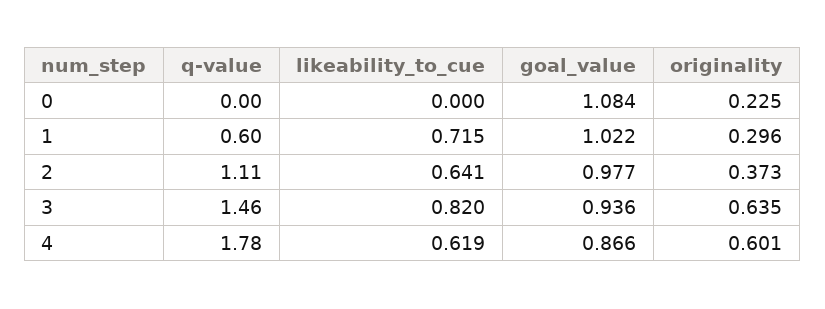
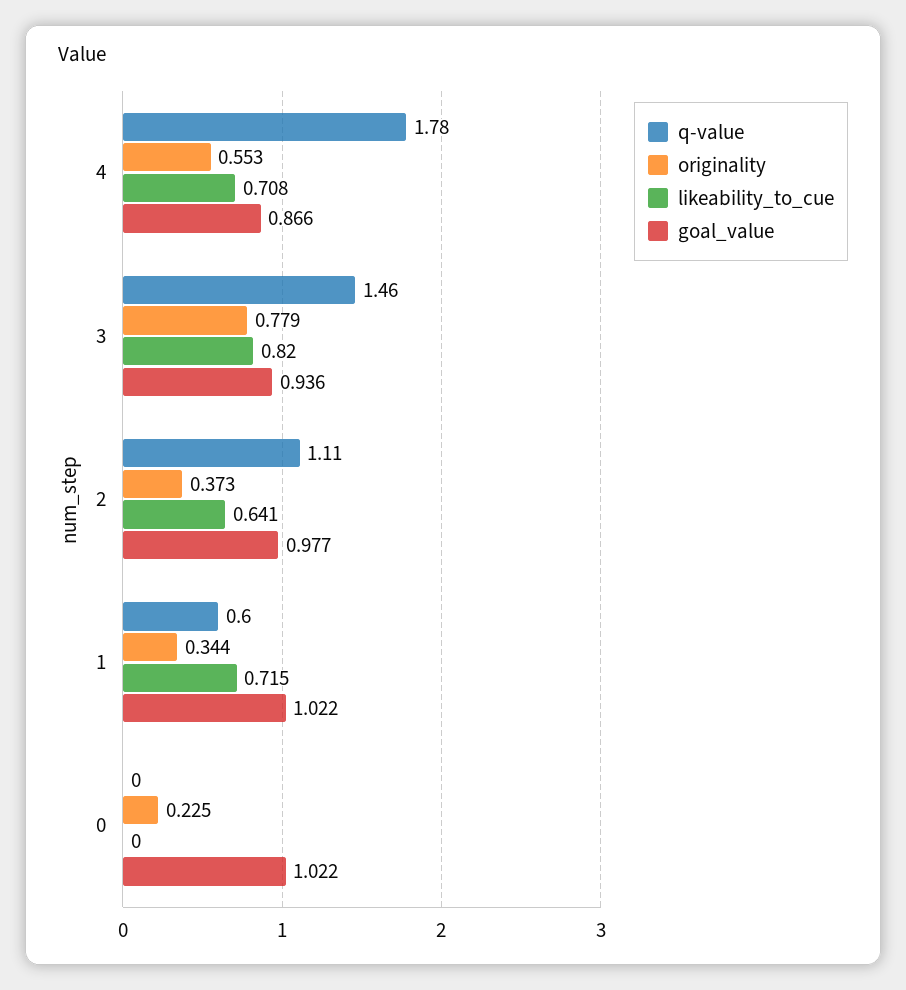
  {
    "q-value": {
      "0": 0,
      "1": 0.6,
      "2": 1.11,
      "3": 1.46,
      "4": 1.78
    },
    "likeability_to_cue": {
      "0": 0,
      "1": 0.715,
      "2": 0.641,
      "3": 0.82,
-     "4": 0.619
+     "4": 0.708
    },
    "goal_value": {
-     "0": 1.084,
+     "0": 1.022,
      "1": 1.022,
      "2": 0.977,
      "3": 0.936,
      "4": 0.866
    },
    "originality": {
      "0": 0.225,
-     "1": 0.296,
+     "1": 0.344,
      "2": 0.373,
-     "3": 0.635,
+     "3": 0.779,
-     "4": 0.601
+     "4": 0.553
    }
  }

